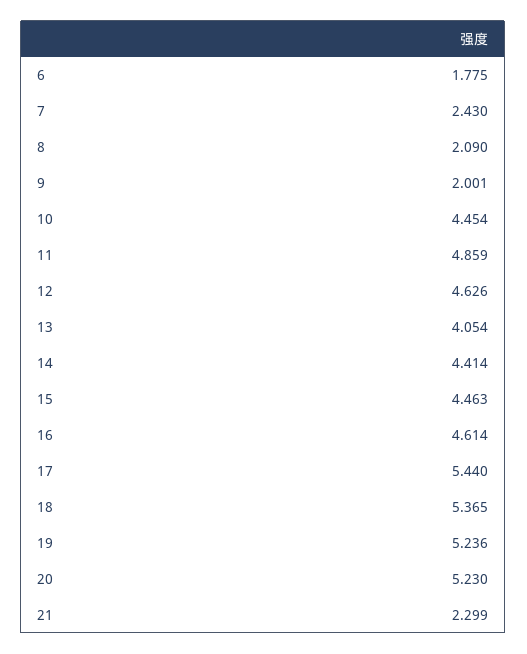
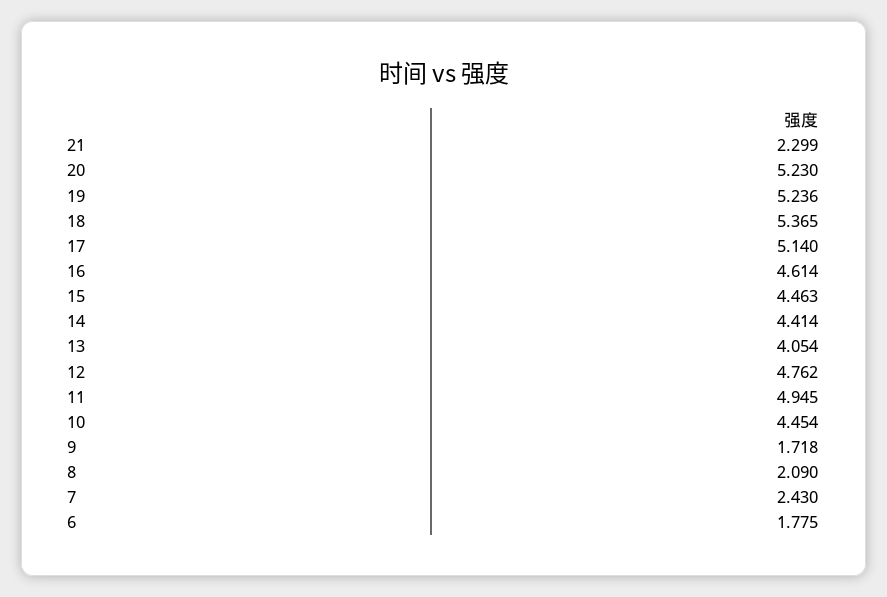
  {
    "6": 1.775,
    "7": 2.43,
    "8": 2.09,
-   "9": 2.001,
+   "9": 1.718,
    "10": 4.454,
-   "11": 4.859,
+   "11": 4.945,
-   "12": 4.626,
+   "12": 4.762,
    "13": 4.054,
    "14": 4.414,
    "15": 4.463,
    "16": 4.614,
-   "17": 5.44,
+   "17": 5.14,
    "18": 5.365,
    "19": 5.236,
    "20": 5.23,
    "21": 2.299
  }

